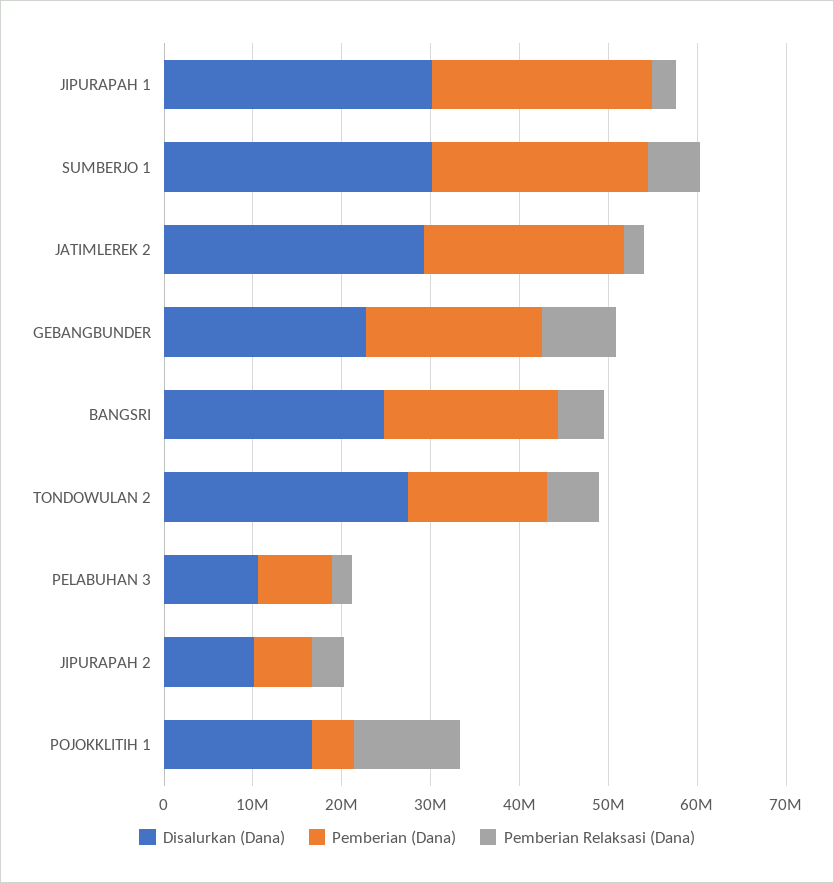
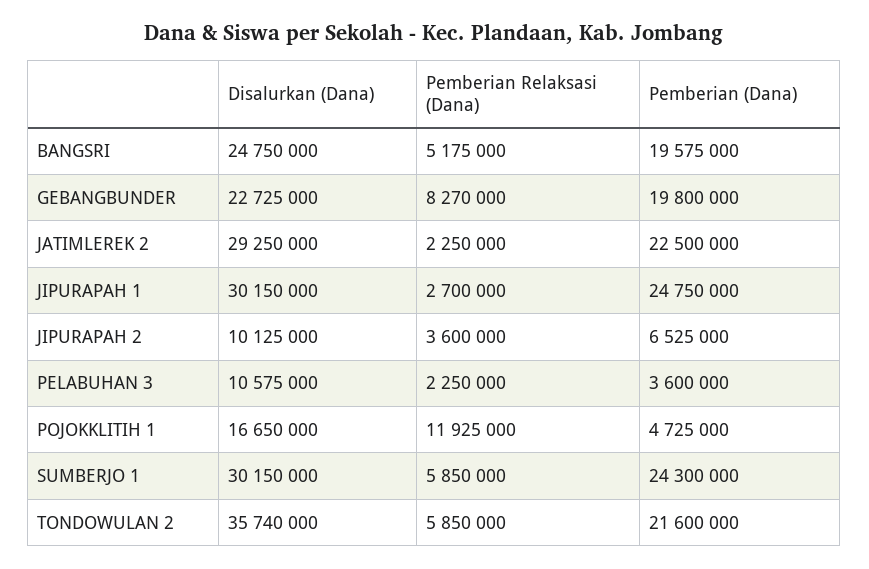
  {
    "Disalurkan (Dana)": {
      "JIPURAPAH 1": 30150000,
      "SUMBERJO 1": 30150000,
      "JATIMLEREK 2": 29250000,
      "GEBANGBUNDER": 22725000,
      "BANGSRI": 24750000,
-     "TONDOWULAN 2": 28000000,
+     "TONDOWULAN 2": 35740000,
      "PELABUHAN 3": 10575000,
      "JIPURAPAH 2": 10125000,
      "POJOKKLITIH 1": 16650000
    },
    "Pemberian (Dana)": {
      "JIPURAPAH 1": 24750000,
      "SUMBERJO 1": 24300000,
      "JATIMLEREK 2": 22500000,
      "GEBANGBUNDER": 19800000,
      "BANGSRI": 19575000,
-     "TONDOWULAN 2": 16000000,
+     "TONDOWULAN 2": 21600000,
-     "PELABUHAN 3": 8000000,
+     "PELABUHAN 3": 3600000,
      "JIPURAPAH 2": 6525000,
      "POJOKKLITIH 1": 4725000
    },
    "Pemberian Relaksasi (Dana)": {
      "JIPURAPAH 1": 2700000,
      "SUMBERJO 1": 5850000,
      "JATIMLEREK 2": 2250000,
      "GEBANGBUNDER": 8270000,
      "BANGSRI": 5175000,
      "TONDOWULAN 2": 5850000,
      "PELABUHAN 3": 2250000,
      "JIPURAPAH 2": 3600000,
      "POJOKKLITIH 1": 11925000
    }
  }

